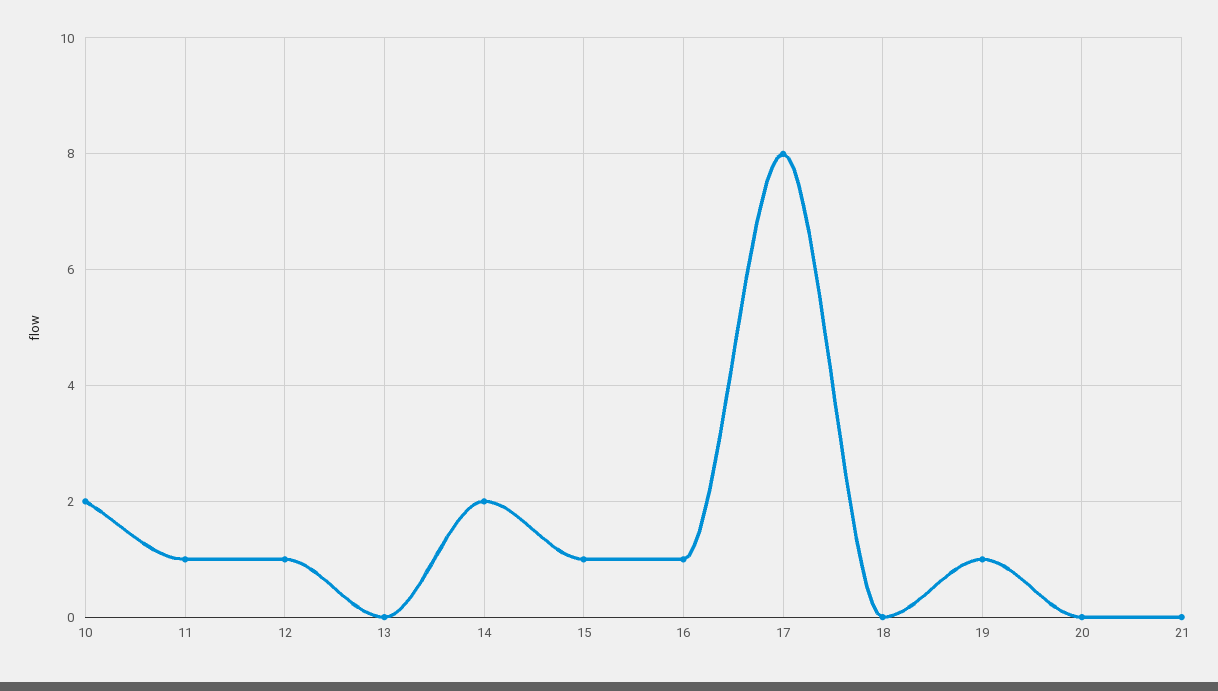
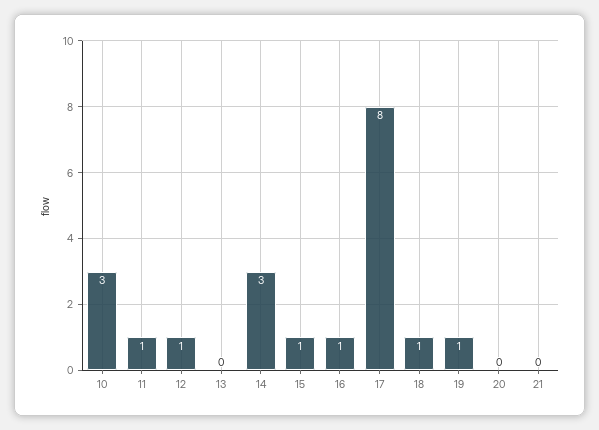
  {
-   "10": 2,
+   "10": 3,
    "11": 1,
    "12": 1,
    "13": 0,
-   "14": 2,
+   "14": 3,
    "15": 1,
    "16": 1,
    "17": 8,
-   "18": 0,
+   "18": 1,
    "19": 1,
    "20": 0,
    "21": 0
  }

